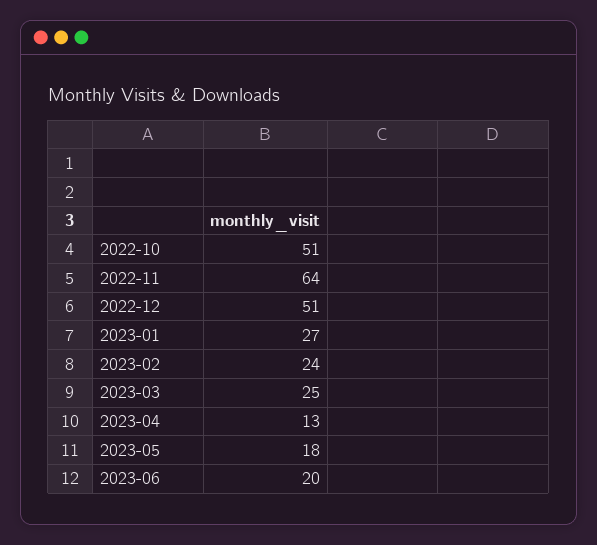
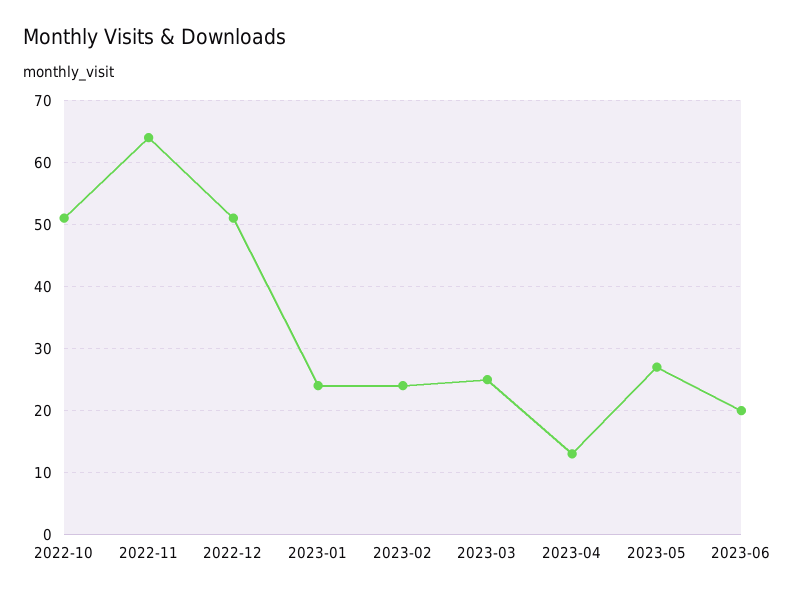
  {
    "2022-10": 51,
    "2022-11": 64,
    "2022-12": 51,
-   "2023-01": 27,
+   "2023-01": 24,
    "2023-02": 24,
    "2023-03": 25,
    "2023-04": 13,
-   "2023-05": 18,
+   "2023-05": 27,
    "2023-06": 20
  }

